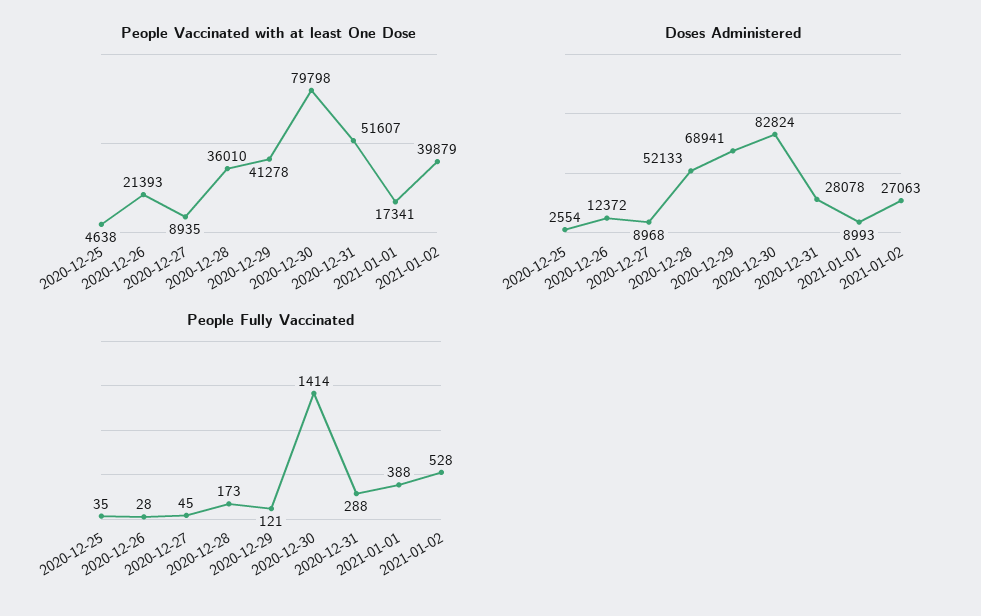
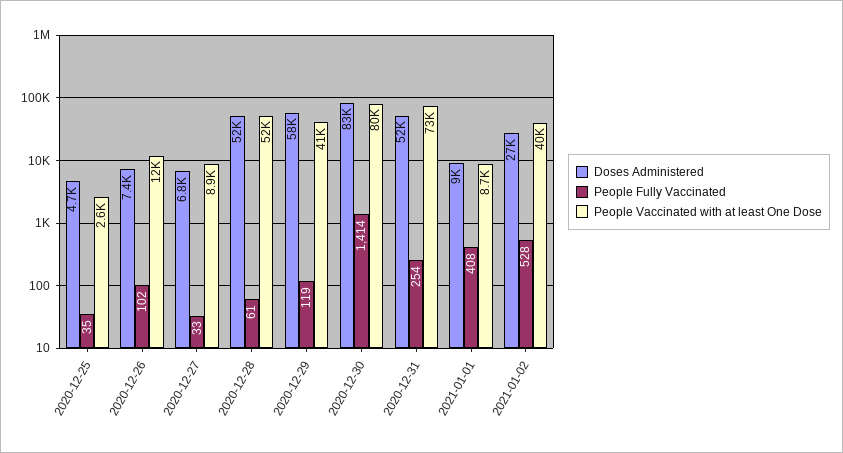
  {
    "People Vaccinated with at least One Dose": {
-     "2020-12-25": 4638,
+     "2020-12-25": 2600,
-     "2020-12-26": 21393,
+     "2020-12-26": 12000,
      "2020-12-27": 8935,
-     "2020-12-28": 36010,
+     "2020-12-28": 52000,
      "2020-12-29": 41278,
      "2020-12-30": 79798,
-     "2020-12-31": 51607,
+     "2020-12-31": 73000,
-     "2021-01-01": 17341,
+     "2021-01-01": 8700,
      "2021-01-02": 39879
    },
    "Doses Administered": {
-     "2020-12-25": 2554,
+     "2020-12-25": 4700,
-     "2020-12-26": 12372,
+     "2020-12-26": 7400,
-     "2020-12-27": 8968,
+     "2020-12-27": 6800,
      "2020-12-28": 52133,
-     "2020-12-29": 68941,
+     "2020-12-29": 58000,
      "2020-12-30": 82824,
-     "2020-12-31": 28078,
+     "2020-12-31": 52000,
      "2021-01-01": 8993,
      "2021-01-02": 27063
    },
    "People Fully Vaccinated": {
      "2020-12-25": 35,
-     "2020-12-26": 28,
+     "2020-12-26": 102,
-     "2020-12-27": 45,
+     "2020-12-27": 33,
-     "2020-12-28": 173,
+     "2020-12-28": 61,
-     "2020-12-29": 121,
+     "2020-12-29": 119,
      "2020-12-30": 1414,
-     "2020-12-31": 288,
+     "2020-12-31": 254,
-     "2021-01-01": 388,
+     "2021-01-01": 408,
      "2021-01-02": 528
    }
  }

